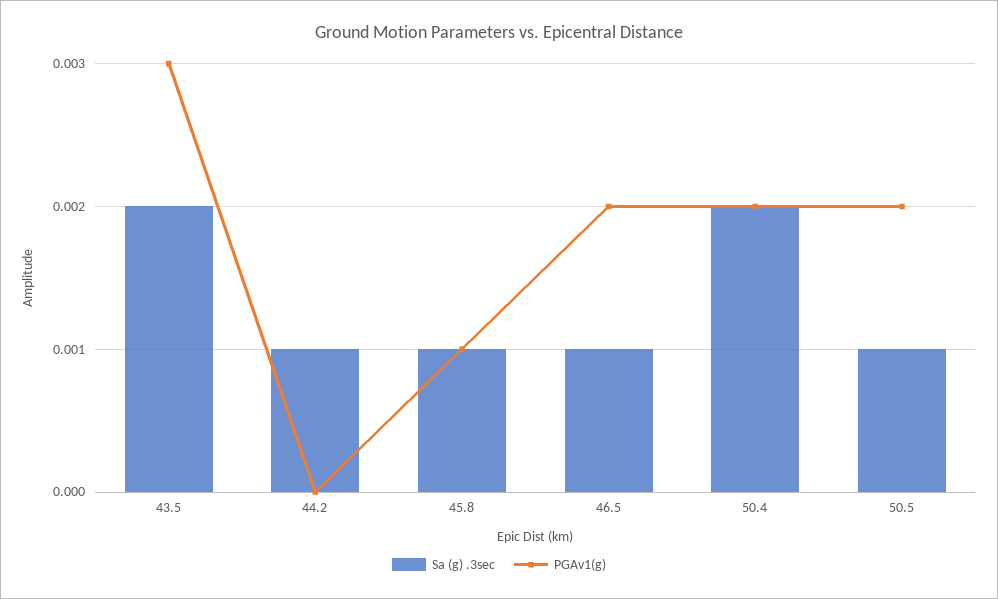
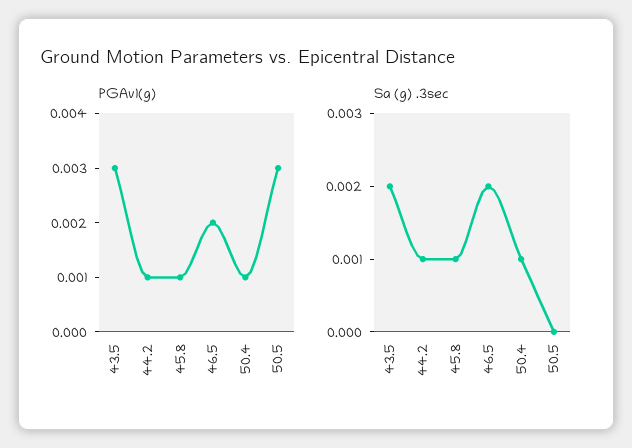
  {
    "Sa (g) .3sec": {
      "43.5": 0.002,
      "44.2": 0.001,
      "45.8": 0.001,
-     "46.5": 0.001,
+     "46.5": 0.002,
-     "50.4": 0.002,
+     "50.4": 0.001,
-     "50.5": 0.001
+     "50.5": 0
    },
    "PGAv1(g)": {
      "43.5": 0.003,
-     "44.2": 0,
+     "44.2": 0.001,
      "45.8": 0.001,
      "46.5": 0.002,
-     "50.4": 0.002,
+     "50.4": 0.001,
-     "50.5": 0.002
+     "50.5": 0.003
    }
  }

